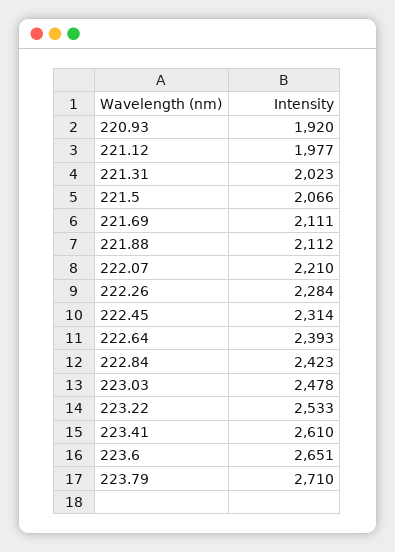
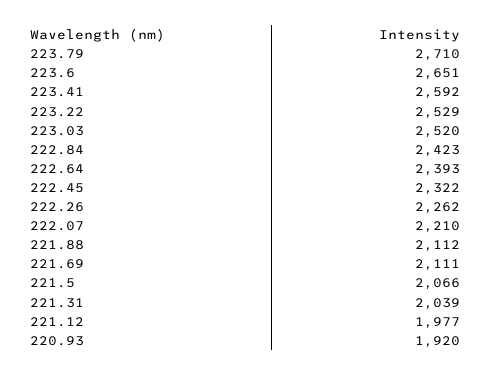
  {
    "220.93": 1920,
    "221.12": 1977,
-   "221.31": 2023,
+   "221.31": 2039,
    "221.5": 2066,
    "221.69": 2111,
    "221.88": 2112,
    "222.07": 2210,
-   "222.26": 2284,
+   "222.26": 2262,
-   "222.45": 2314,
+   "222.45": 2322,
    "222.64": 2393,
    "222.84": 2423,
-   "223.03": 2478,
+   "223.03": 2520,
-   "223.22": 2533,
+   "223.22": 2529,
-   "223.41": 2610,
+   "223.41": 2592,
    "223.6": 2651,
    "223.79": 2710
  }

